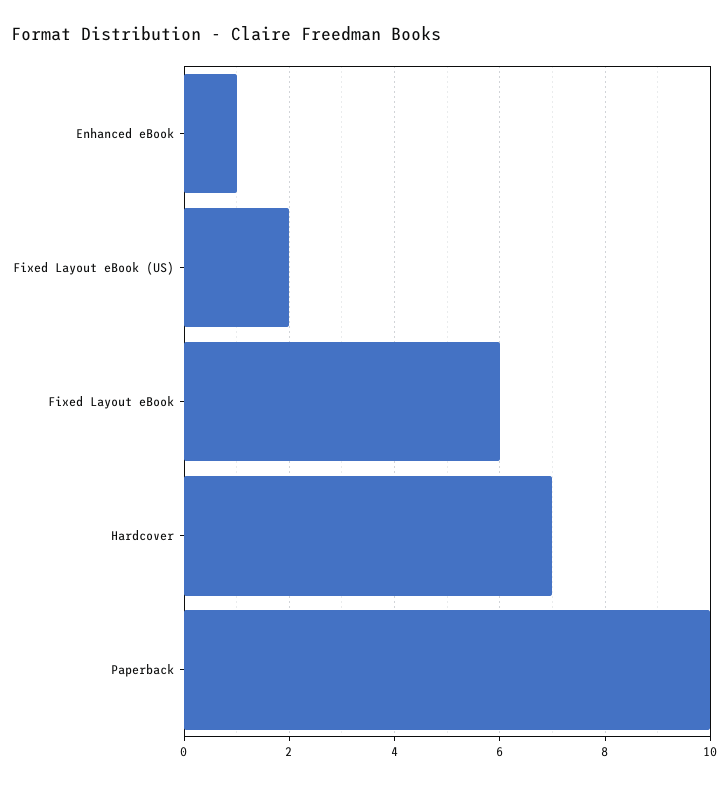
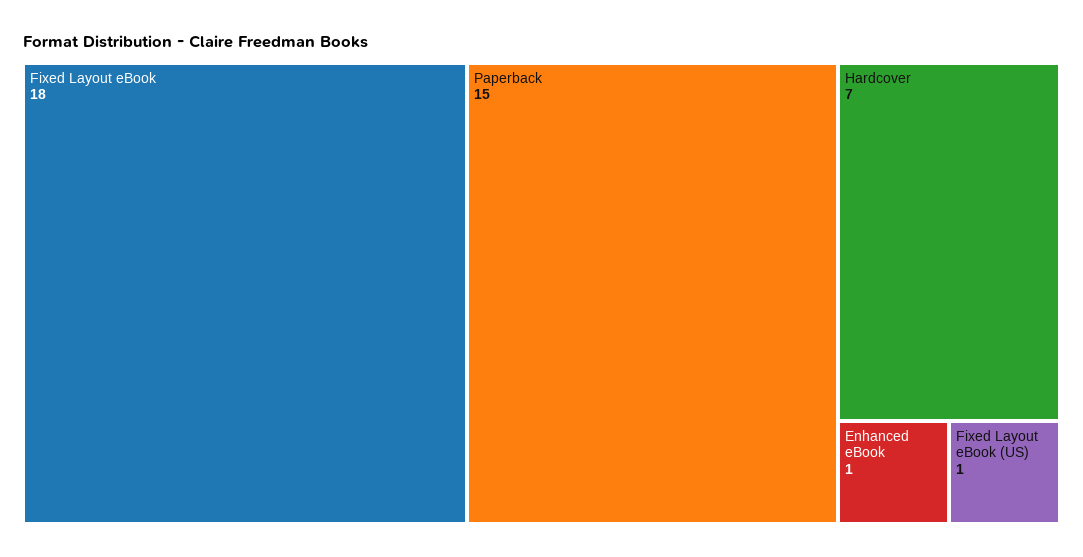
  {
    "Enhanced eBook": 1,
-   "Fixed Layout eBook (US)": 2,
+   "Fixed Layout eBook (US)": 1,
-   "Fixed Layout eBook": 6,
+   "Fixed Layout eBook": 18,
    "Hardcover": 7,
-   "Paperback": 10
+   "Paperback": 15
  }

